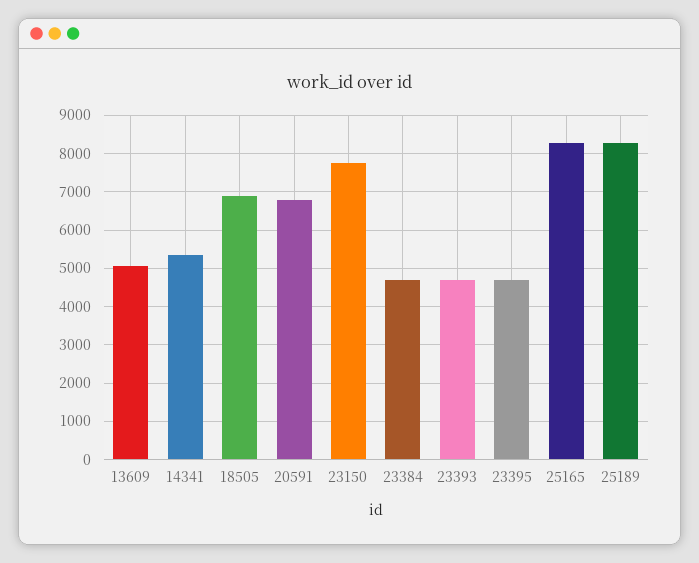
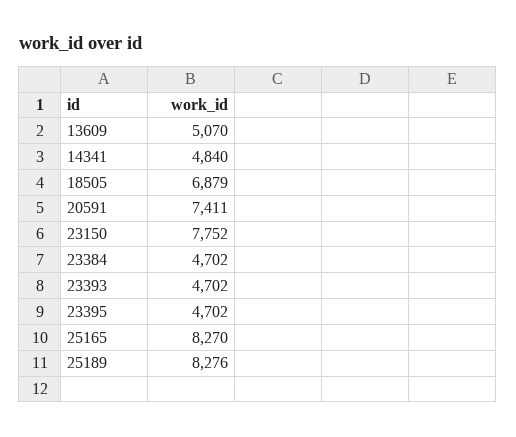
  {
    "13609": 5070,
-   "14341": 5400,
+   "14341": 4840,
    "18505": 6879,
-   "20591": 6800,
+   "20591": 7411,
    "23150": 7752,
    "23384": 4702,
    "23393": 4702,
    "23395": 4702,
    "25165": 8270,
    "25189": 8276
  }

